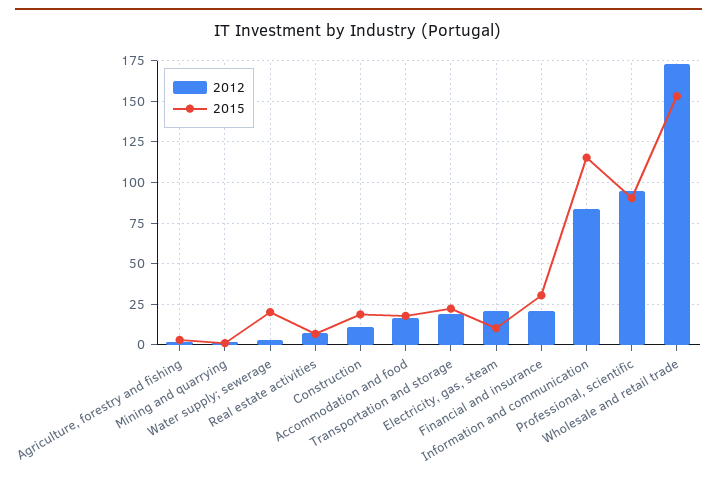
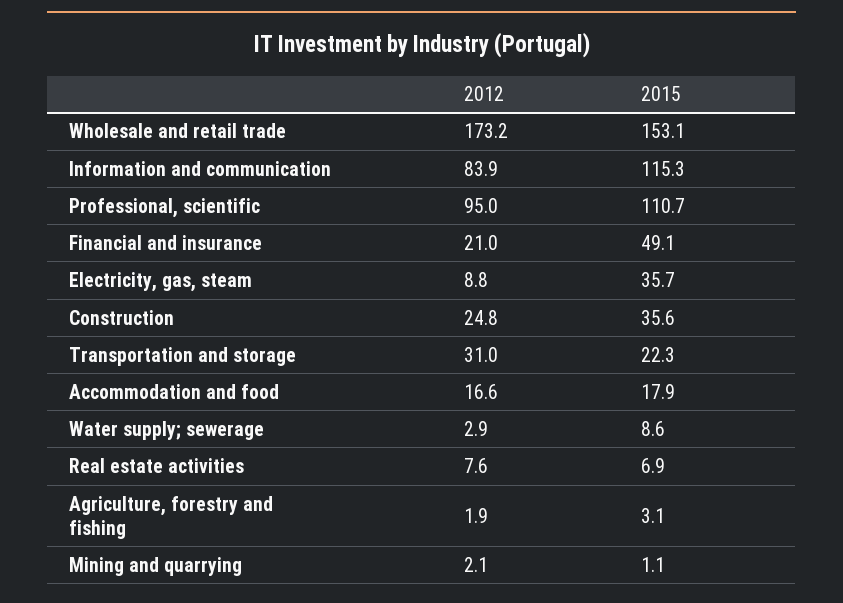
  {
    "2012": {
      "Agriculture, forestry and fishing": 1.9,
      "Mining and quarrying": 2.1,
      "Water supply; sewerage": 2.9,
      "Real estate activities": 7.6,
-     "Construction": 10,
+     "Construction": 24.8,
      "Accommodation and food": 16.6,
-     "Transportation and storage": 20,
+     "Transportation and storage": 31,
-     "Electricity, gas, steam": 20,
+     "Electricity, gas, steam": 8.8,
      "Financial and insurance": 21,
      "Information and communication": 83.9,
      "Professional, scientific": 95,
      "Wholesale and retail trade": 173.2
    },
    "2015": {
      "Agriculture, forestry and fishing": 3.1,
      "Mining and quarrying": 1.1,
-     "Water supply; sewerage": 20,
+     "Water supply; sewerage": 8.6,
      "Real estate activities": 6.9,
-     "Construction": 20,
+     "Construction": 35.6,
      "Accommodation and food": 17.9,
      "Transportation and storage": 22.3,
-     "Electricity, gas, steam": 10,
+     "Electricity, gas, steam": 35.7,
-     "Financial and insurance": 30,
+     "Financial and insurance": 49.1,
      "Information and communication": 115.3,
-     "Professional, scientific": 90,
+     "Professional, scientific": 110.7,
      "Wholesale and retail trade": 153.1
    }
  }

